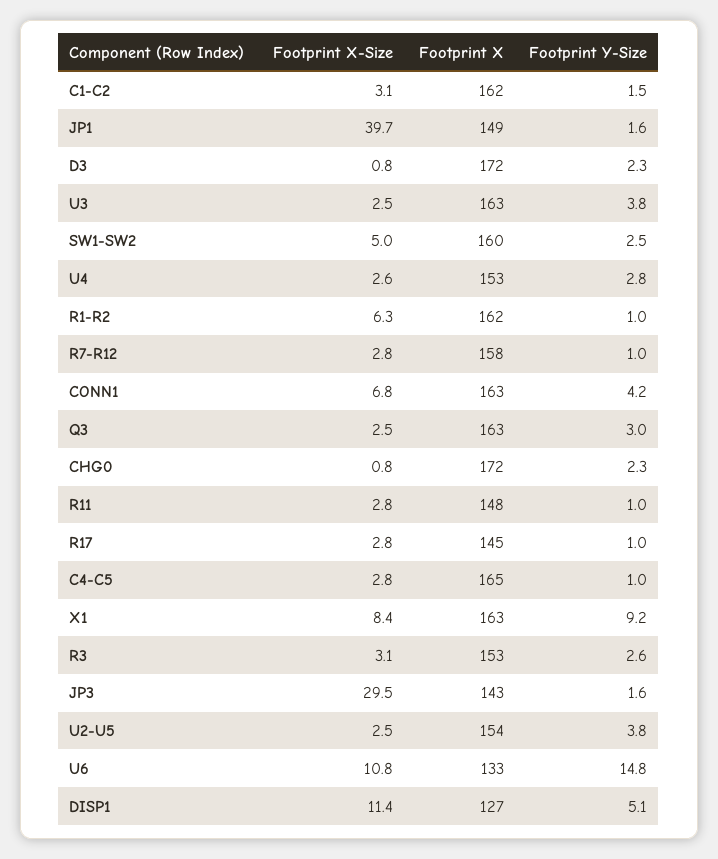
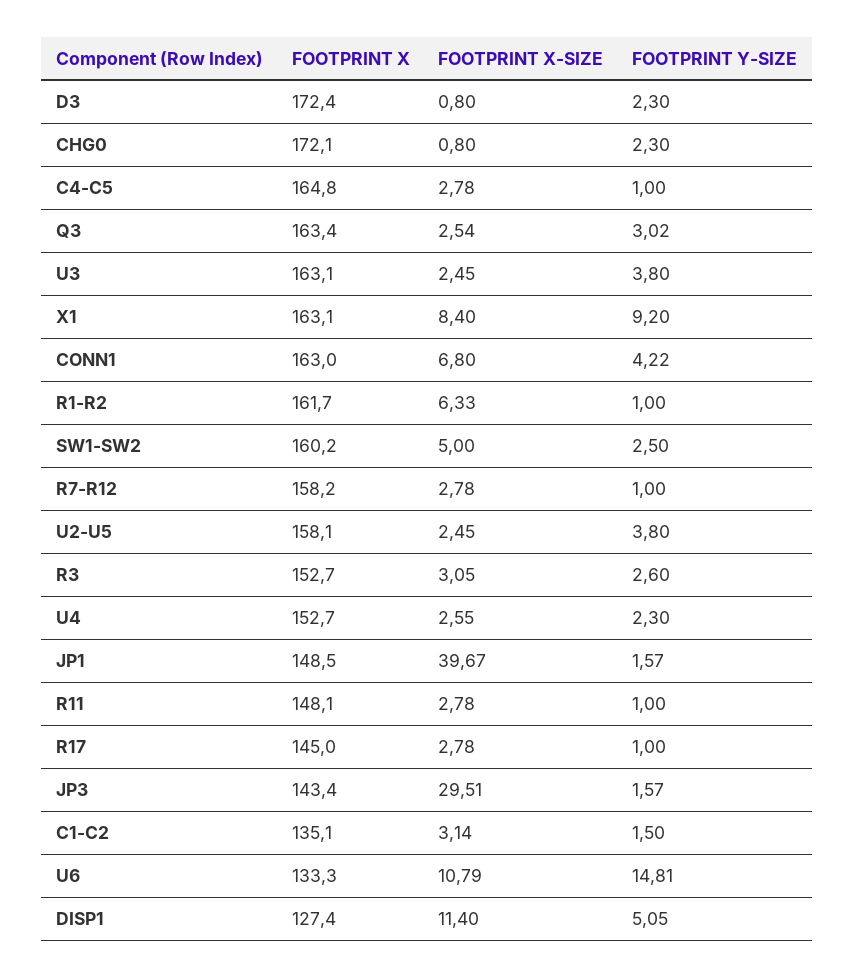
  {
    "Footprint X-Size": {
      "C1-C2": 3.14,
      "JP1": 39.67,
      "D3": 0.8,
      "U3": 2.45,
      "SW1-SW2": 5,
      "U4": 2.55,
      "R1-R2": 6.33,
      "R7-R12": 2.78,
      "CONN1": 6.8,
      "Q3": 2.54,
      "CHG0": 0.8,
      "R11": 2.78,
      "R17": 2.78,
      "C4-C5": 2.78,
      "X1": 8.4,
      "R3": 3.05,
      "JP3": 29.51,
      "U2-U5": 2.45,
      "U6": 10.79,
      "DISP1": 11.4
    },
    "Footprint X": {
-     "C1-C2": 162,
+     "C1-C2": 135.1,
      "JP1": 148.5,
      "D3": 172.4,
      "U3": 163.1,
      "SW1-SW2": 160.2,
      "U4": 152.7,
      "R1-R2": 161.7,
      "R7-R12": 158.2,
      "CONN1": 163,
      "Q3": 163.4,
      "CHG0": 172.1,
      "R11": 148.1,
      "R17": 145,
      "C4-C5": 164.8,
      "X1": 163.1,
      "R3": 152.7,
      "JP3": 143.4,
-     "U2-U5": 154,
+     "U2-U5": 158.1,
      "U6": 133.3,
      "DISP1": 127.4
    },
    "Footprint Y-Size": {
      "C1-C2": 1.5,
      "JP1": 1.57,
      "D3": 2.3,
      "U3": 3.8,
      "SW1-SW2": 2.5,
-     "U4": 2.8,
+     "U4": 2.3,
      "R1-R2": 1,
      "R7-R12": 1,
      "CONN1": 4.22,
      "Q3": 3.02,
      "CHG0": 2.3,
      "R11": 1,
      "R17": 1,
      "C4-C5": 1,
      "X1": 9.2,
      "R3": 2.6,
      "JP3": 1.57,
      "U2-U5": 3.8,
      "U6": 14.81,
      "DISP1": 5.05
    }
  }

